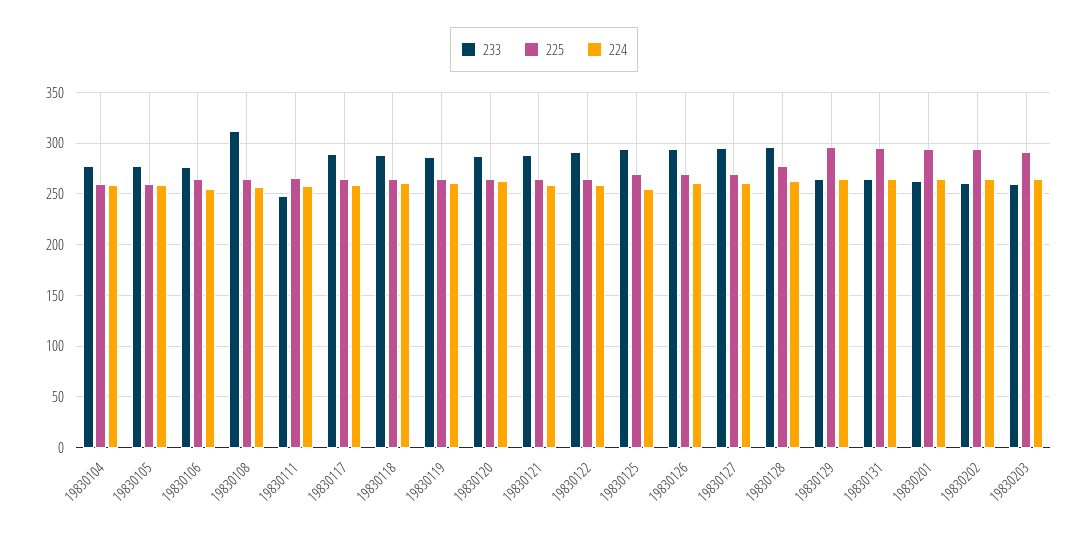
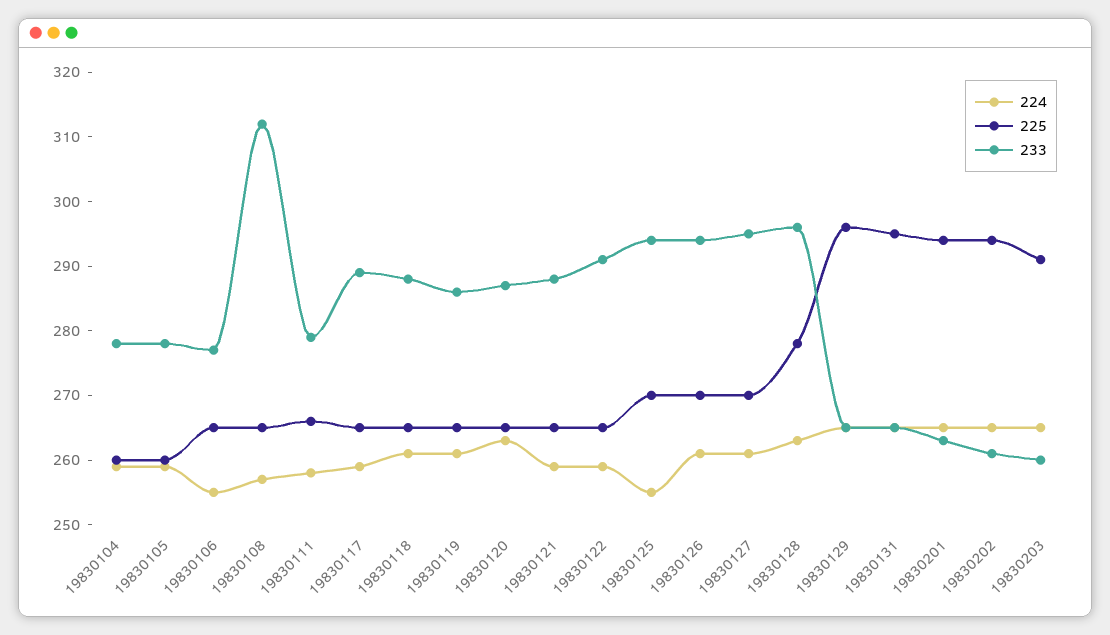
  {
    "233": {
      "19830104": 280,
      "19830105": 280,
      "19830106": 275,
      "19830108": 310,
-     "19830111": 250,
+     "19830111": 280,
      "19830117": 290,
      "19830118": 290,
      "19830119": 285,
      "19830120": 285,
      "19830121": 290,
      "19830122": 290,
      "19830125": 295,
      "19830126": 295,
      "19830127": 295,
      "19830128": 295,
      "19830129": 265,
      "19830131": 265,
      "19830201": 265,
      "19830202": 260,
      "19830203": 260
    },
    "225": {
      "19830104": 260,
      "19830105": 260,
      "19830106": 265,
      "19830108": 265,
      "19830111": 265,
      "19830117": 265,
      "19830118": 265,
      "19830119": 265,
      "19830120": 265,
      "19830121": 265,
      "19830122": 265,
      "19830125": 270,
      "19830126": 270,
      "19830127": 270,
      "19830128": 280,
      "19830129": 295,
      "19830131": 295,
      "19830201": 295,
      "19830202": 295,
      "19830203": 290
    },
    "224": {
      "19830104": 260,
      "19830105": 260,
      "19830106": 255,
      "19830108": 255,
      "19830111": 260,
      "19830117": 260,
      "19830118": 260,
      "19830119": 260,
      "19830120": 265,
      "19830121": 260,
      "19830122": 260,
      "19830125": 255,
      "19830126": 260,
      "19830127": 260,
      "19830128": 265,
      "19830129": 265,
      "19830131": 265,
      "19830201": 265,
      "19830202": 265,
      "19830203": 265
    }
  }

